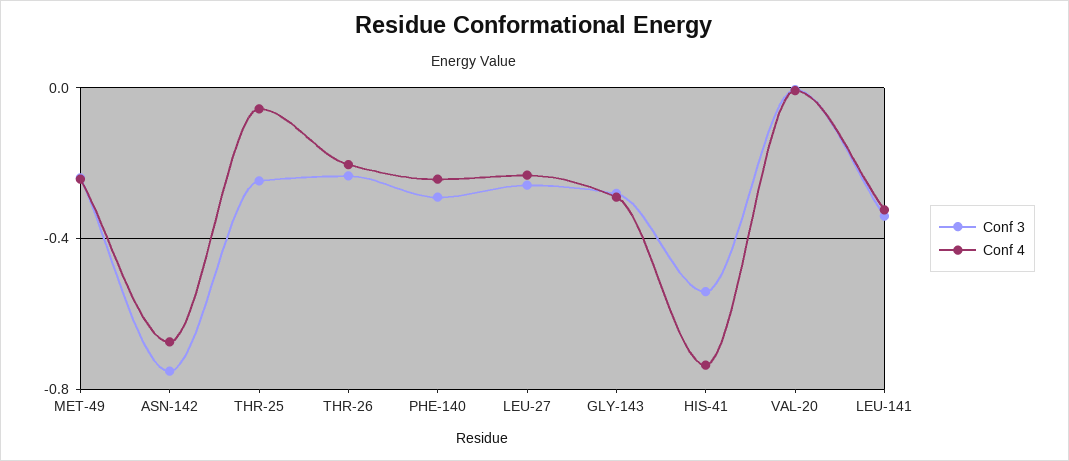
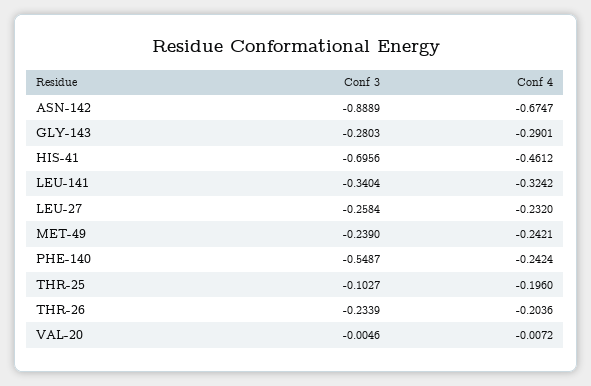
  {
    "Conf 3": {
      "MET-49": -0.239,
-     "ASN-142": -0.75,
+     "ASN-142": -0.8889,
-     "THR-25": -0.25,
+     "THR-25": -0.1027,
      "THR-26": -0.2339,
-     "PHE-140": -0.3,
+     "PHE-140": -0.5487,
      "LEU-27": -0.2584,
      "GLY-143": -0.2803,
-     "HIS-41": -0.55,
+     "HIS-41": -0.6956,
      "VAL-20": -0.0046,
      "LEU-141": -0.3404
    },
    "Conf 4": {
      "MET-49": -0.2421,
      "ASN-142": -0.6747,
-     "THR-25": -0.05,
+     "THR-25": -0.196,
      "THR-26": -0.2036,
      "PHE-140": -0.2424,
      "LEU-27": -0.232,
      "GLY-143": -0.2901,
-     "HIS-41": -0.75,
+     "HIS-41": -0.4612,
      "VAL-20": -0.0072,
      "LEU-141": -0.3242
    }
  }

